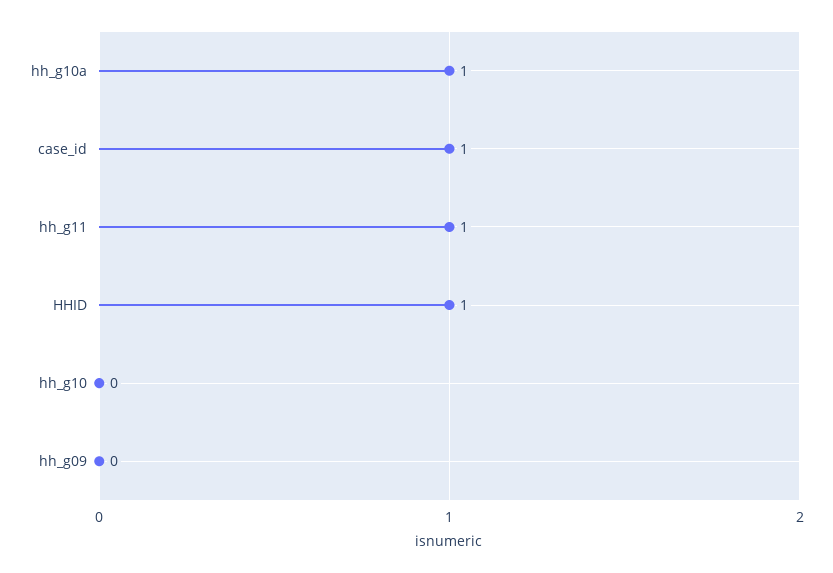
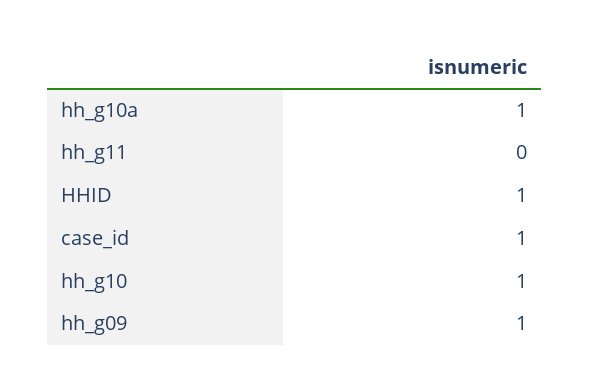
  {
    "hh_g10a": 1,
    "case_id": 1,
-   "hh_g11": 1,
+   "hh_g11": 0,
    "HHID": 1,
-   "hh_g10": 0,
+   "hh_g10": 1,
-   "hh_g09": 0
+   "hh_g09": 1
  }

